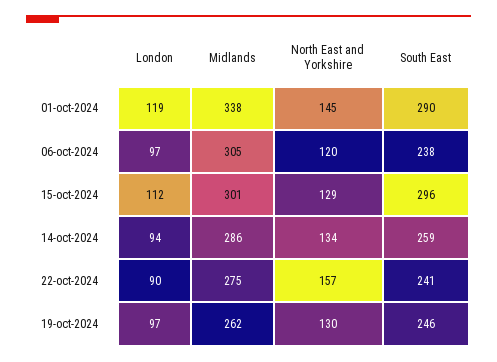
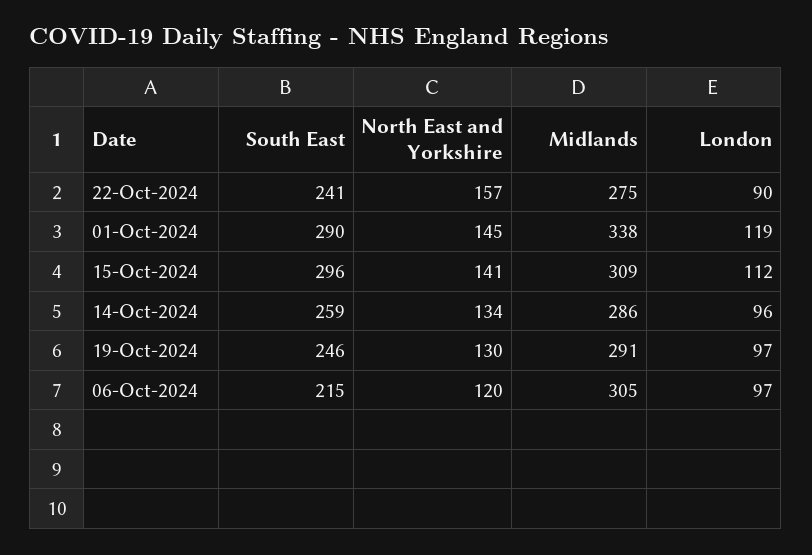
  {
    "London": {
      "01-oct-2024": 119,
      "06-oct-2024": 97,
      "15-oct-2024": 112,
-     "14-oct-2024": 94,
+     "14-oct-2024": 96,
      "22-oct-2024": 90,
      "19-oct-2024": 97
    },
    "Midlands": {
      "01-oct-2024": 338,
      "06-oct-2024": 305,
-     "15-oct-2024": 301,
+     "15-oct-2024": 309,
      "14-oct-2024": 286,
      "22-oct-2024": 275,
-     "19-oct-2024": 262
+     "19-oct-2024": 291
    },
    "North East and Yorkshire": {
      "01-oct-2024": 145,
      "06-oct-2024": 120,
-     "15-oct-2024": 129,
+     "15-oct-2024": 141,
      "14-oct-2024": 134,
      "22-oct-2024": 157,
      "19-oct-2024": 130
    },
    "South East": {
      "01-oct-2024": 290,
-     "06-oct-2024": 238,
+     "06-oct-2024": 215,
      "15-oct-2024": 296,
      "14-oct-2024": 259,
      "22-oct-2024": 241,
      "19-oct-2024": 246
    }
  }

